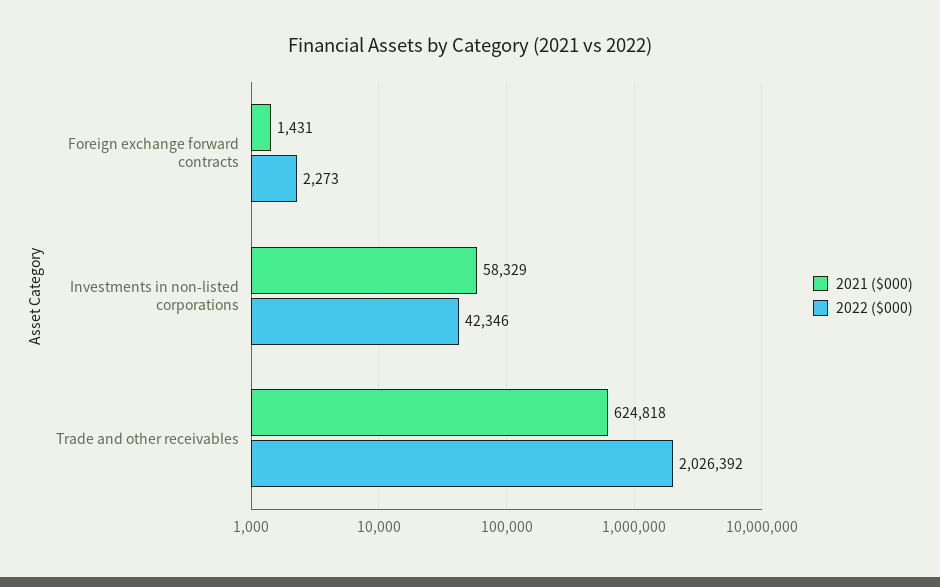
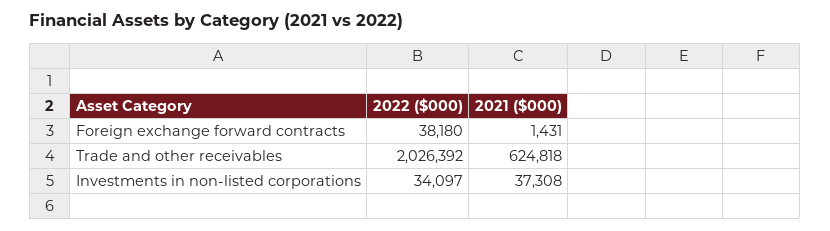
  {
    "2021 ($000)": {
      "Foreign exchange forward contracts": 1431,
-     "Investments in non-listed corporations": 58329,
+     "Investments in non-listed corporations": 37308,
      "Trade and other receivables": 624818
    },
    "2022 ($000)": {
-     "Foreign exchange forward contracts": 2273,
+     "Foreign exchange forward contracts": 38180,
-     "Investments in non-listed corporations": 42346,
+     "Investments in non-listed corporations": 34097,
      "Trade and other receivables": 2026392
    }
  }

